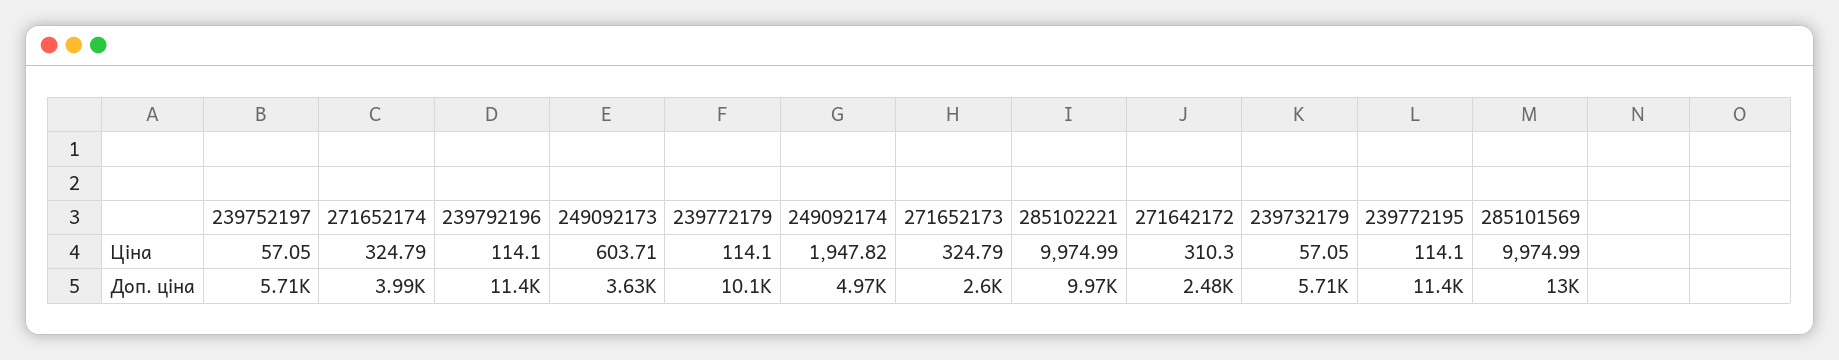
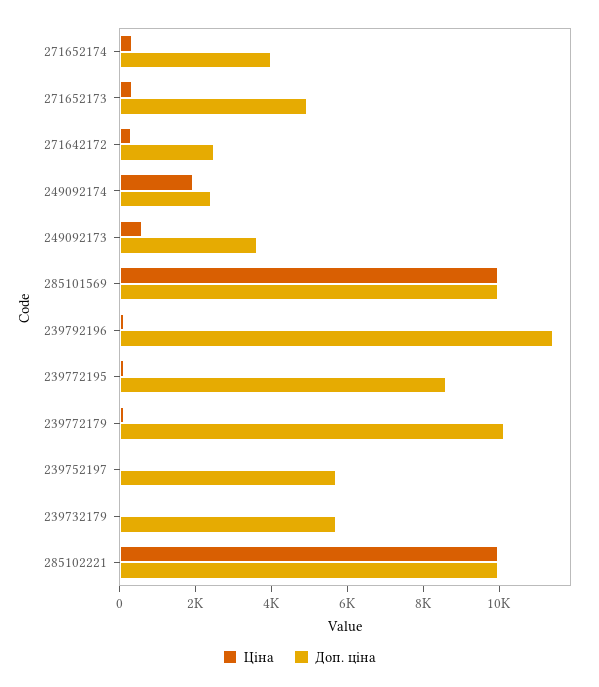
  {
    "Ціна": {
      "239752197": 57.05,
      "271652174": 324.79,
      "239792196": 114.1,
      "249092173": 603.71,
      "239772179": 114.1,
      "249092174": 1947.82,
      "271652173": 324.79,
      "285102221": 9974.99,
      "271642172": 310.3,
      "239732179": 57.05,
      "239772195": 114.1,
      "285101569": 9974.99
    },
    "Доп. ціна": {
      "239752197": 5710,
      "271652174": 3990,
      "239792196": 11400,
      "249092173": 3630,
      "239772179": 10100,
-     "249092174": 4970,
+     "249092174": 2500,
-     "271652173": 2600,
+     "271652173": 5000,
      "285102221": 9970,
      "271642172": 2480,
      "239732179": 5710,
-     "239772195": 11400,
+     "239772195": 8500,
-     "285101569": 13000
+     "285101569": 10000
    }
  }

